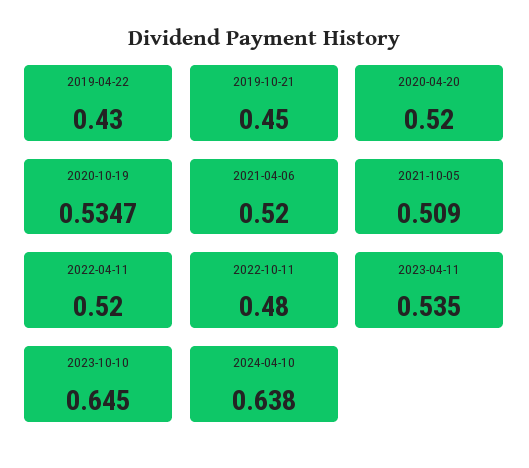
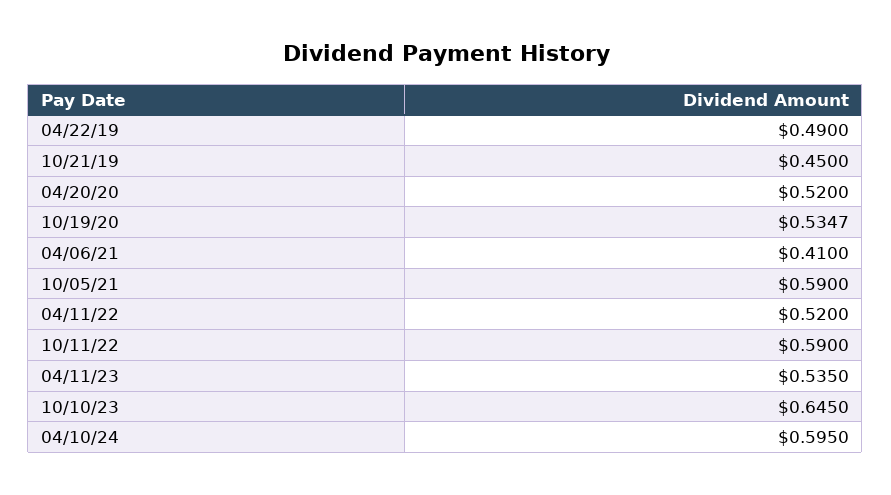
  {
-   "2019-04-22": 0.43,
+   "2019-04-22": 0.49,
    "2019-10-21": 0.45,
    "2020-04-20": 0.52,
    "2020-10-19": 0.5347,
-   "2021-04-06": 0.52,
+   "2021-04-06": 0.41,
-   "2021-10-05": 0.509,
+   "2021-10-05": 0.59,
    "2022-04-11": 0.52,
-   "2022-10-11": 0.48,
+   "2022-10-11": 0.59,
    "2023-04-11": 0.535,
    "2023-10-10": 0.645,
-   "2024-04-10": 0.638
+   "2024-04-10": 0.595
  }

